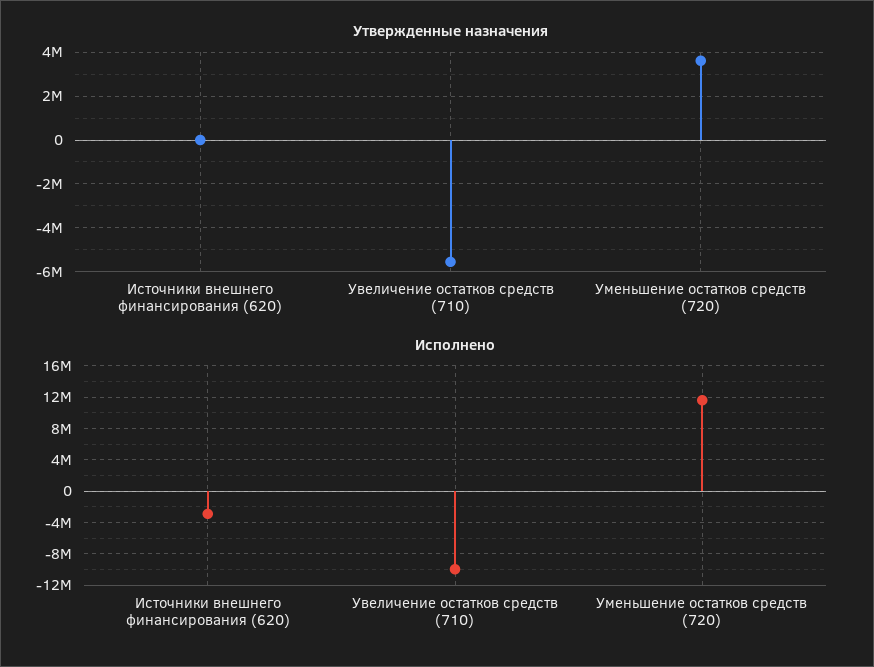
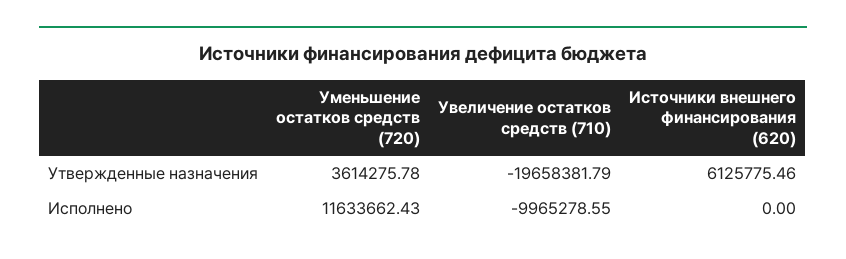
  {
    "Утвержденные назначения": {
-     "Источники внешнего финансирования (620)": 0,
+     "Источники внешнего финансирования (620)": 6125775.46,
-     "Увеличение остатков средств (710)": -5500000,
+     "Увеличение остатков средств (710)": -19658381.79,
      "Уменьшение остатков средств (720)": 3614275.78
    },
    "Исполнено": {
-     "Источники внешнего финансирования (620)": -3000000,
+     "Источники внешнего финансирования (620)": 0,
      "Увеличение остатков средств (710)": -9965278.55,
      "Уменьшение остатков средств (720)": 11633662.43
    }
  }

